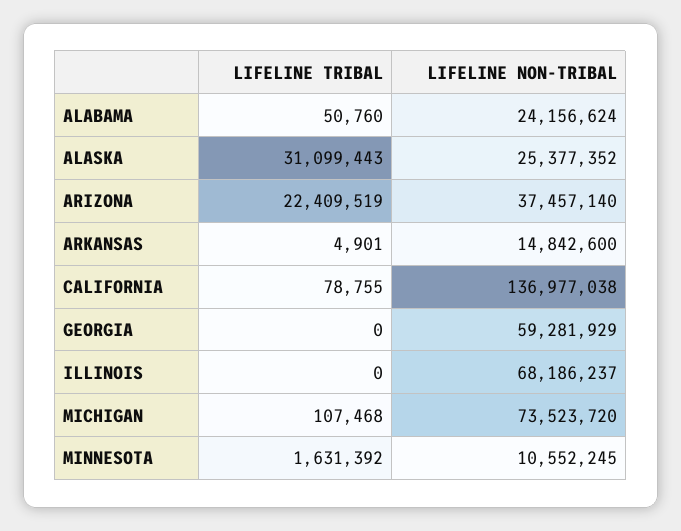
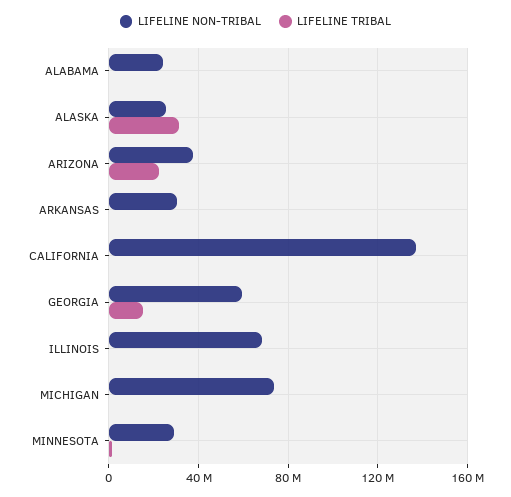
  {
    "LIFELINE TRIBAL": {
      "ALABAMA": 50760,
      "ALASKA": 31099443,
      "ARIZONA": 22409519,
      "ARKANSAS": 4901,
      "CALIFORNIA": 78755,
-     "GEORGIA": 0,
+     "GEORGIA": 15000000,
      "ILLINOIS": 0,
      "MICHIGAN": 107468,
      "MINNESOTA": 1631392
    },
    "LIFELINE NON-TRIBAL": {
      "ALABAMA": 24156624,
      "ALASKA": 25377352,
      "ARIZONA": 37457140,
-     "ARKANSAS": 14842600,
+     "ARKANSAS": 30000000,
      "CALIFORNIA": 136977038,
      "GEORGIA": 59281929,
      "ILLINOIS": 68186237,
      "MICHIGAN": 73523720,
-     "MINNESOTA": 10552245
+     "MINNESOTA": 30000000
    }
  }

